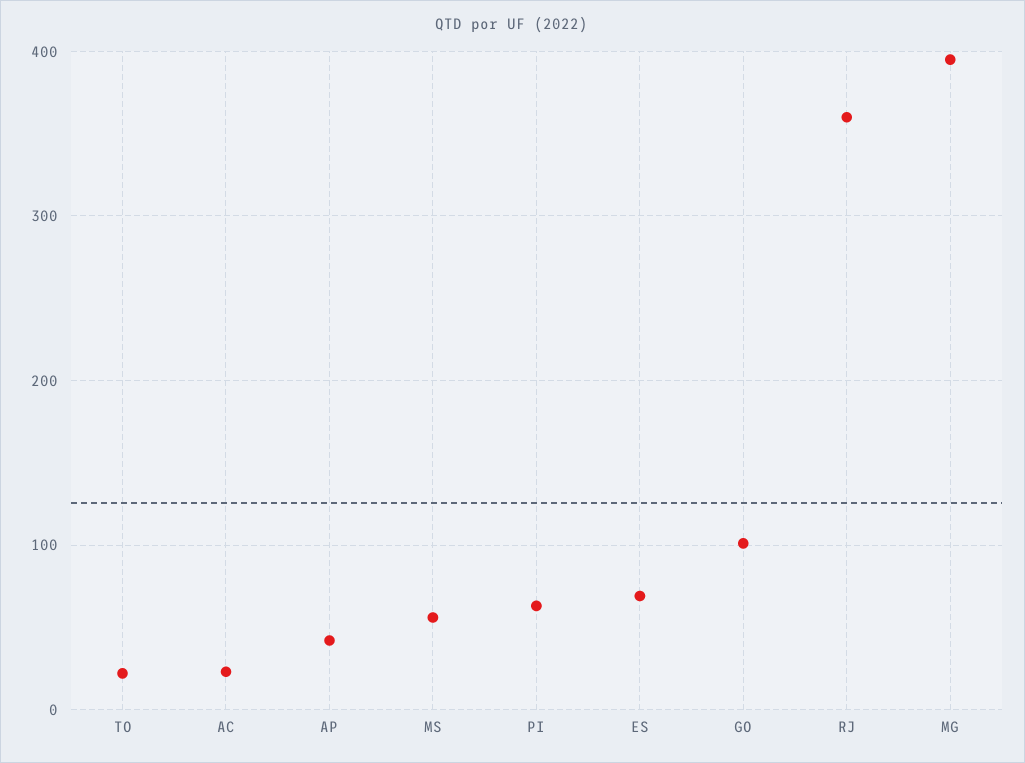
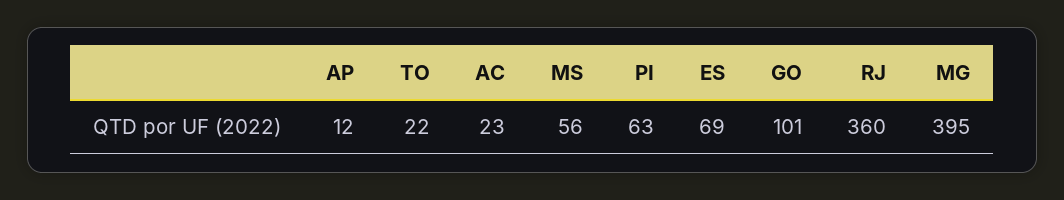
  {
    "TO": 22,
    "AC": 23,
-   "AP": 40,
+   "AP": 12,
    "MS": 56,
    "PI": 63,
    "ES": 69,
    "GO": 101,
    "RJ": 360,
    "MG": 395
  }

